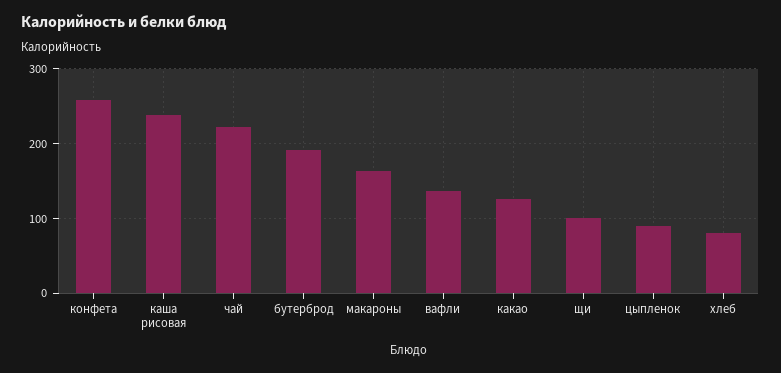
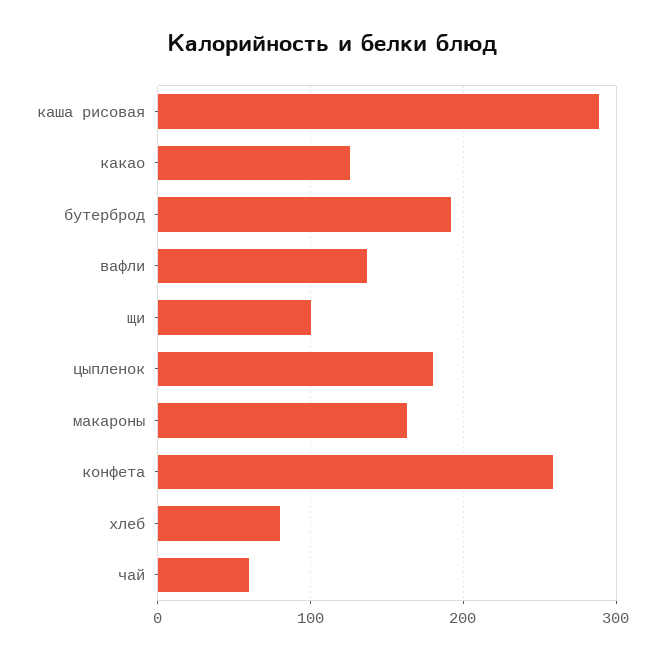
  {
    "конфета": 260,
-   "каша рисовая": 240,
+   "каша рисовая": 290,
-   "чай": 220,
+   "чай": 60,
    "бутерброд": 190,
    "макароны": 160,
    "вафли": 140,
    "какао": 130,
    "щи": 100,
-   "цыпленок": 90,
+   "цыпленок": 180,
    "хлеб": 80
  }

